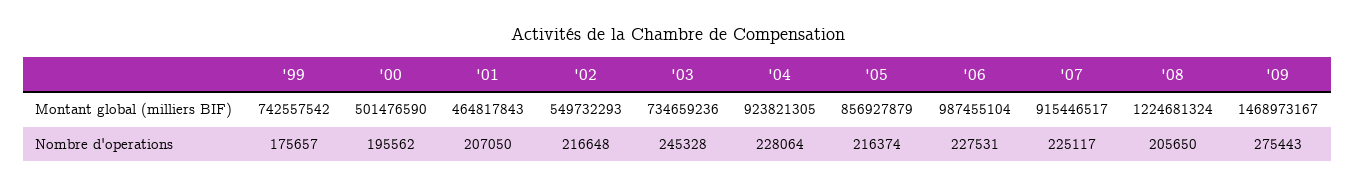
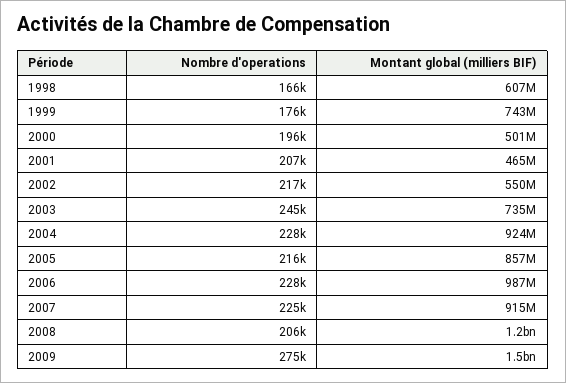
  {
    "'99": {
      "Montant global (milliers BIF)": 742557542,
      "Nombre d'operations": 175657
    },
    "'00": {
      "Montant global (milliers BIF)": 501476590,
      "Nombre d'operations": 195562
    },
    "'01": {
      "Montant global (milliers BIF)": 464817843,
      "Nombre d'operations": 207050
    },
    "'02": {
      "Montant global (milliers BIF)": 549732293,
      "Nombre d'operations": 216648
    },
    "'03": {
      "Montant global (milliers BIF)": 734659236,
      "Nombre d'operations": 245328
    },
    "'04": {
      "Montant global (milliers BIF)": 923821305,
      "Nombre d'operations": 228064
    },
    "'05": {
      "Montant global (milliers BIF)": 856927879,
      "Nombre d'operations": 216374
    },
    "'06": {
      "Montant global (milliers BIF)": 987455104,
      "Nombre d'operations": 227531
    },
    "'07": {
      "Montant global (milliers BIF)": 915446517,
      "Nombre d'operations": 225117
    },
    "'08": {
      "Montant global (milliers BIF)": 1224681324,
      "Nombre d'operations": 205650
    },
    "'09": {
      "Montant global (milliers BIF)": 1468973167,
      "Nombre d'operations": 275443
-   }
+   },
+   "1998": {
+     "Nombre d'operations": 166000,
+     "Montant global (milliers BIF)": 607000000
+   }
  }

